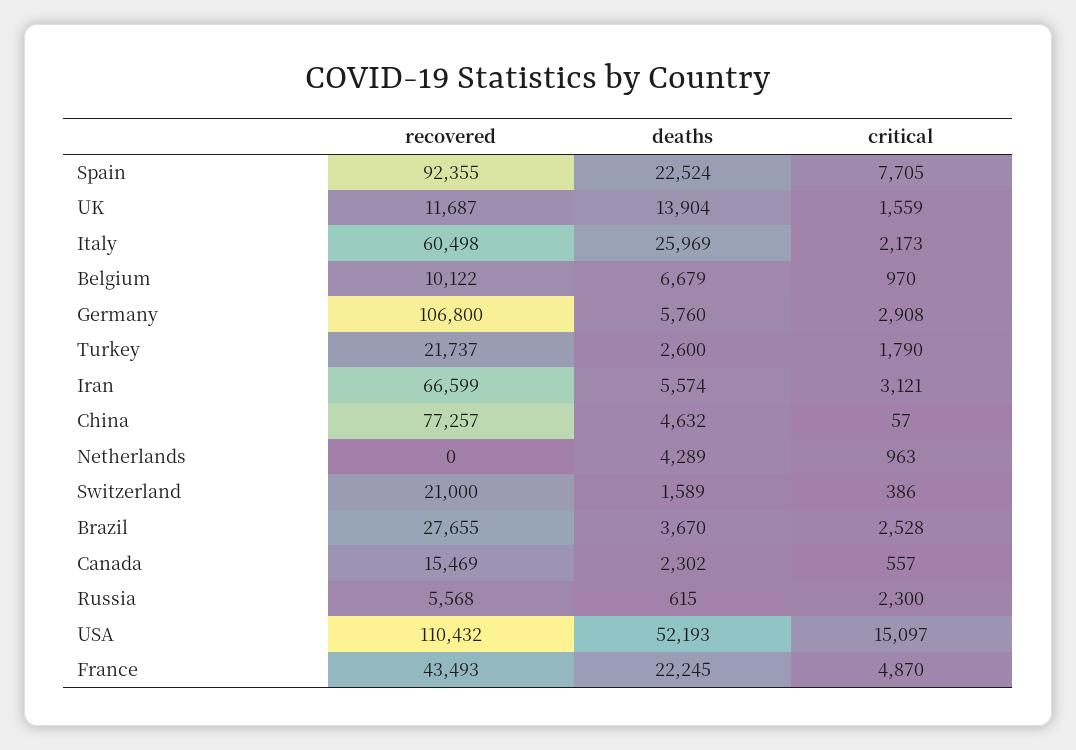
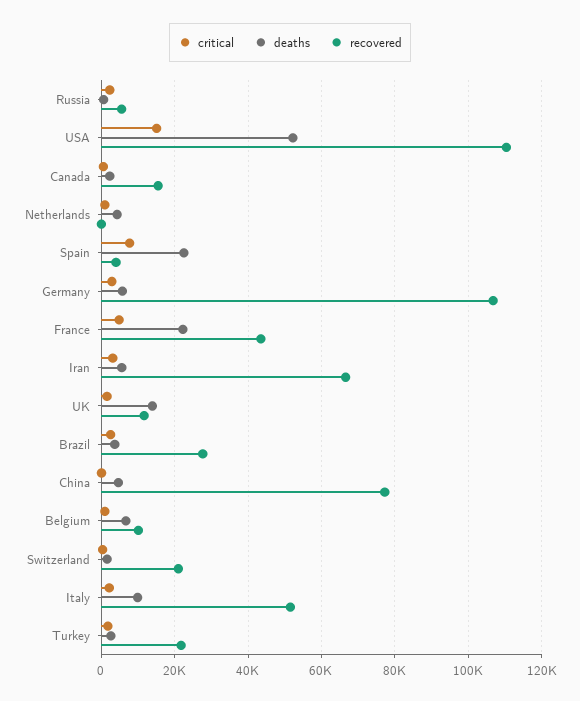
  {
    "recovered": {
-     "Spain": 92355,
+     "Spain": 4000,
      "UK": 11687,
-     "Italy": 60498,
+     "Italy": 52000,
      "Belgium": 10122,
      "Germany": 106800,
      "Turkey": 21737,
      "Iran": 66599,
      "China": 77257,
      "Netherlands": 0,
      "Switzerland": 21000,
      "Brazil": 27655,
      "Canada": 15469,
      "Russia": 5568,
      "USA": 110432,
      "France": 43493
    },
    "deaths": {
      "Spain": 22524,
      "UK": 13904,
-     "Italy": 25969,
+     "Italy": 10000,
      "Belgium": 6679,
      "Germany": 5760,
      "Turkey": 2600,
      "Iran": 5574,
      "China": 4632,
      "Netherlands": 4289,
      "Switzerland": 1589,
      "Brazil": 3670,
      "Canada": 2302,
      "Russia": 615,
      "USA": 52193,
      "France": 22245
    },
    "critical": {
      "Spain": 7705,
      "UK": 1559,
      "Italy": 2173,
      "Belgium": 970,
      "Germany": 2908,
      "Turkey": 1790,
      "Iran": 3121,
      "China": 57,
      "Netherlands": 963,
      "Switzerland": 386,
      "Brazil": 2528,
      "Canada": 557,
      "Russia": 2300,
      "USA": 15097,
      "France": 4870
    }
  }

